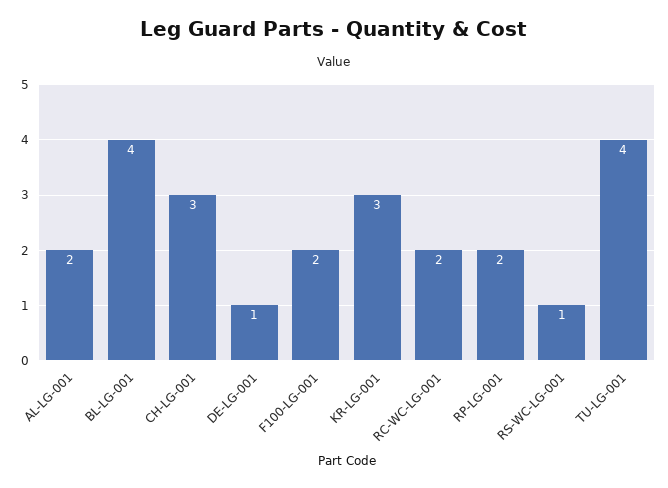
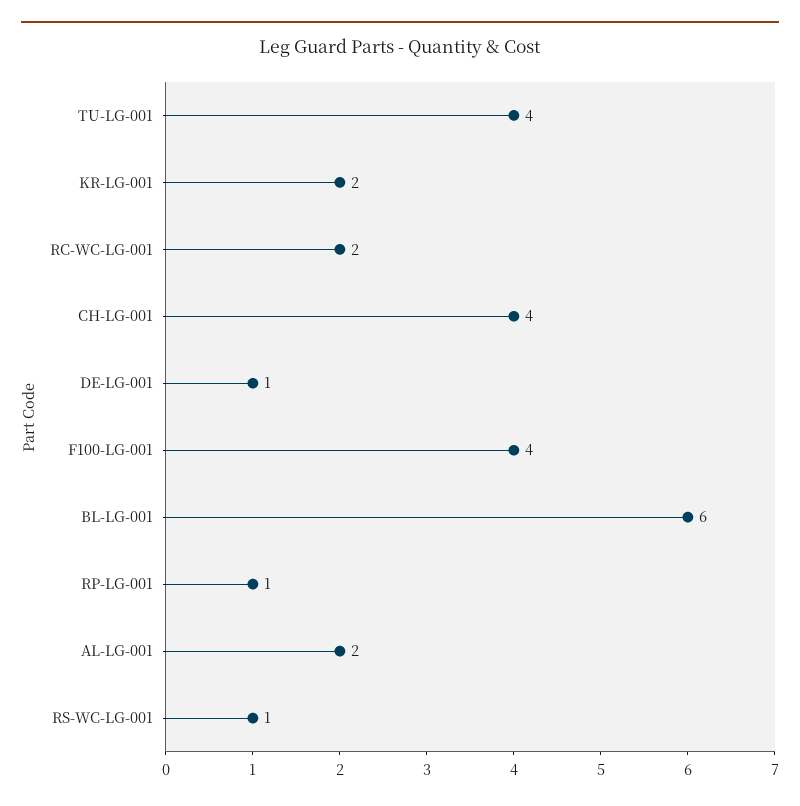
  {
    "AL-LG-001": 2,
-   "BL-LG-001": 4,
+   "BL-LG-001": 6,
-   "CH-LG-001": 3,
+   "CH-LG-001": 4,
    "DE-LG-001": 1,
-   "F100-LG-001": 2,
+   "F100-LG-001": 4,
-   "KR-LG-001": 3,
+   "KR-LG-001": 2,
    "RC-WC-LG-001": 2,
-   "RP-LG-001": 2,
+   "RP-LG-001": 1,
    "RS-WC-LG-001": 1,
    "TU-LG-001": 4
  }

